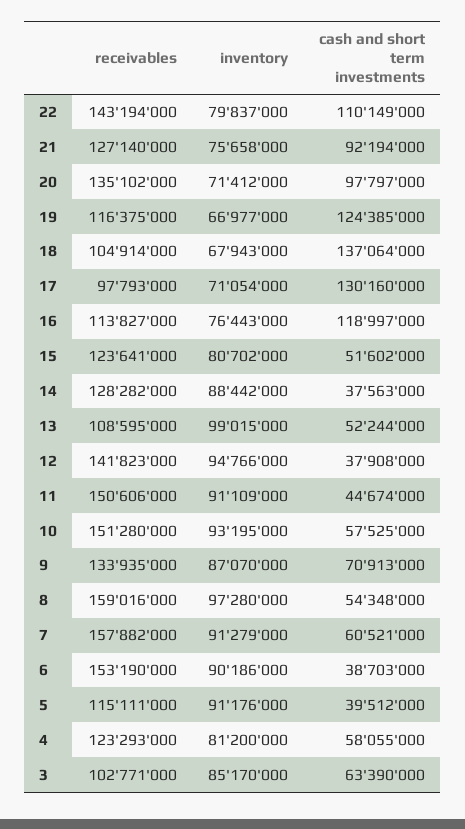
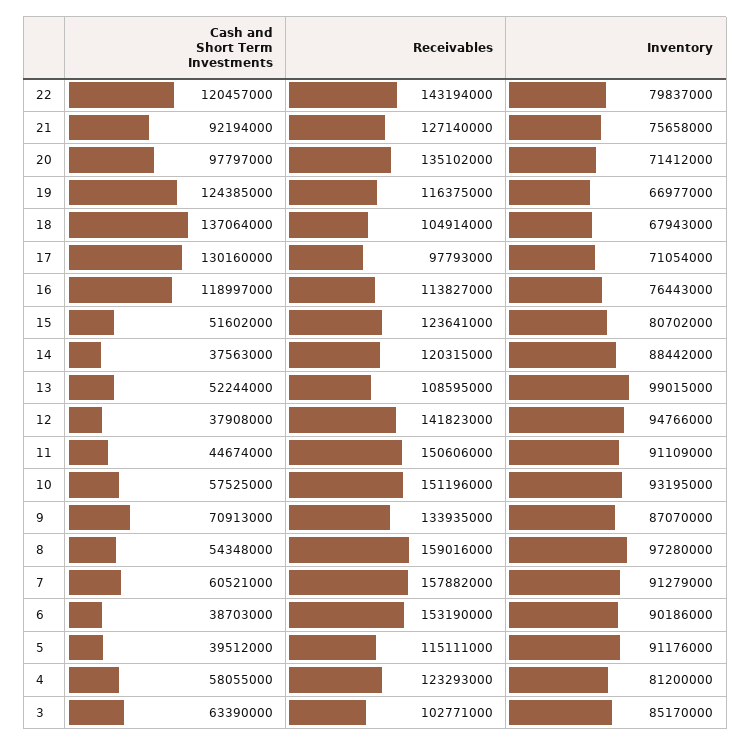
  {
    "receivables": {
      "22": 143194000,
      "21": 127140000,
      "20": 135102000,
      "19": 116375000,
      "18": 104914000,
      "17": 97793000,
      "16": 113827000,
      "15": 123641000,
-     "14": 128282000,
+     "14": 120315000,
      "13": 108595000,
      "12": 141823000,
      "11": 150606000,
-     "10": 151280000,
+     "10": 151196000,
      "9": 133935000,
      "8": 159016000,
      "7": 157882000,
      "6": 153190000,
      "5": 115111000,
      "4": 123293000,
      "3": 102771000
    },
    "inventory": {
      "22": 79837000,
      "21": 75658000,
      "20": 71412000,
      "19": 66977000,
      "18": 67943000,
      "17": 71054000,
      "16": 76443000,
      "15": 80702000,
      "14": 88442000,
      "13": 99015000,
      "12": 94766000,
      "11": 91109000,
      "10": 93195000,
      "9": 87070000,
      "8": 97280000,
      "7": 91279000,
      "6": 90186000,
      "5": 91176000,
      "4": 81200000,
      "3": 85170000
    },
    "cash and short term investments": {
-     "22": 110149000,
+     "22": 120457000,
      "21": 92194000,
      "20": 97797000,
      "19": 124385000,
      "18": 137064000,
      "17": 130160000,
      "16": 118997000,
      "15": 51602000,
      "14": 37563000,
      "13": 52244000,
      "12": 37908000,
      "11": 44674000,
      "10": 57525000,
      "9": 70913000,
      "8": 54348000,
      "7": 60521000,
      "6": 38703000,
      "5": 39512000,
      "4": 58055000,
      "3": 63390000
    }
  }

